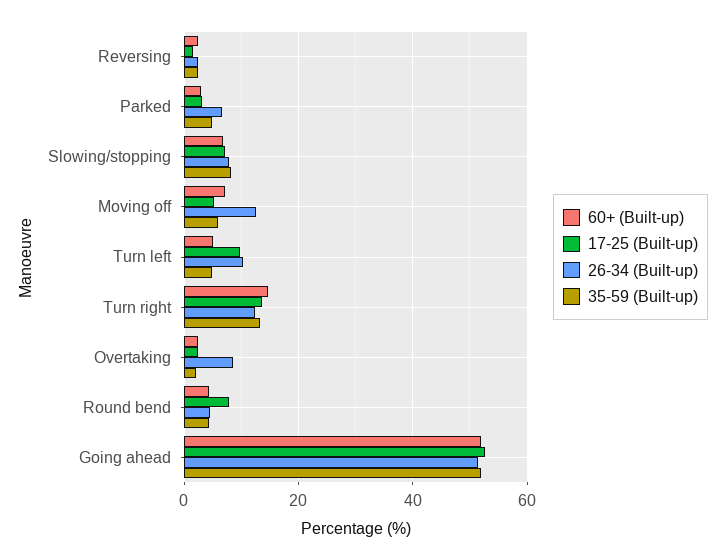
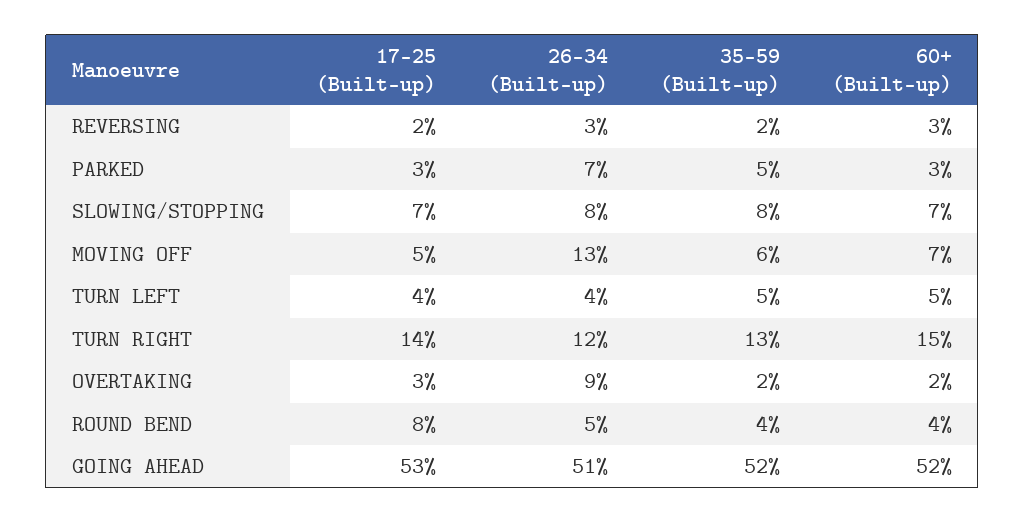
  {
    "60+ (Built-up)": {
      "Reversing": 3,
      "Parked": 3,
      "Slowing/stopping": 7,
      "Moving off": 7,
      "Turn left": 5,
      "Turn right": 15,
      "Overtaking": 2,
      "Round bend": 4,
      "Going ahead": 52
    },
    "17-25 (Built-up)": {
      "Reversing": 2,
      "Parked": 3,
      "Slowing/stopping": 7,
      "Moving off": 5,
-     "Turn left": 10,
+     "Turn left": 4,
      "Turn right": 14,
      "Overtaking": 3,
      "Round bend": 8,
      "Going ahead": 53
    },
    "26-34 (Built-up)": {
      "Reversing": 3,
      "Parked": 7,
      "Slowing/stopping": 8,
      "Moving off": 13,
-     "Turn left": 10,
+     "Turn left": 4,
      "Turn right": 12,
      "Overtaking": 9,
      "Round bend": 5,
      "Going ahead": 51
    },
    "35-59 (Built-up)": {
      "Reversing": 2,
      "Parked": 5,
      "Slowing/stopping": 8,
      "Moving off": 6,
      "Turn left": 5,
      "Turn right": 13,
      "Overtaking": 2,
      "Round bend": 4,
      "Going ahead": 52
    }
  }

